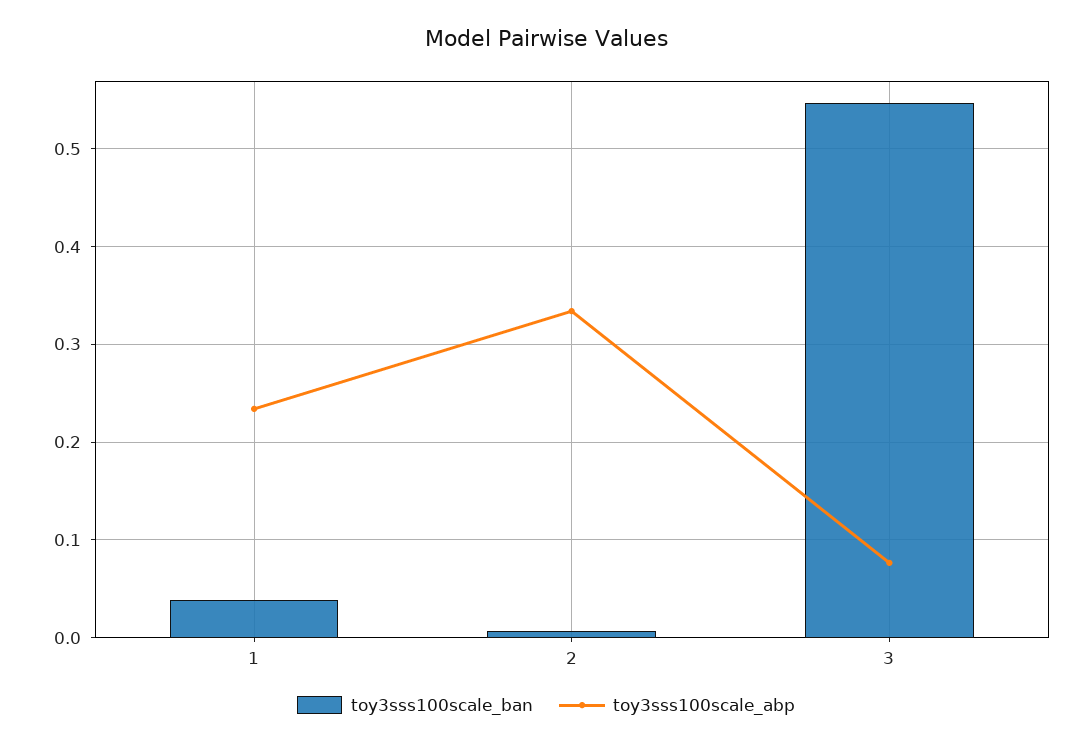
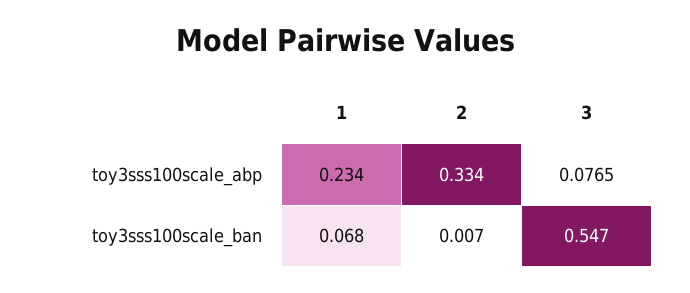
  {
    "toy3sss100scale_ban": {
-     "1": 0.04,
+     "1": 0.068,
      "2": 0.007,
      "3": 0.547
    },
    "toy3sss100scale_abp": {
      "1": 0.234,
      "2": 0.334,
      "3": 0.0765
    }
  }

